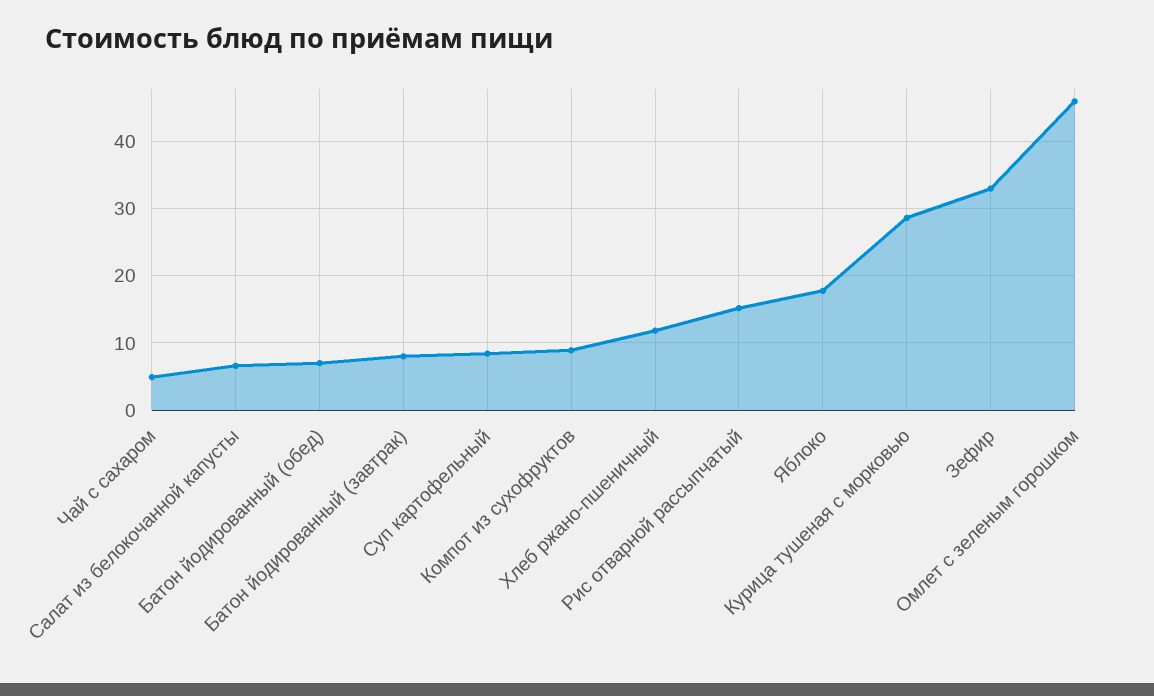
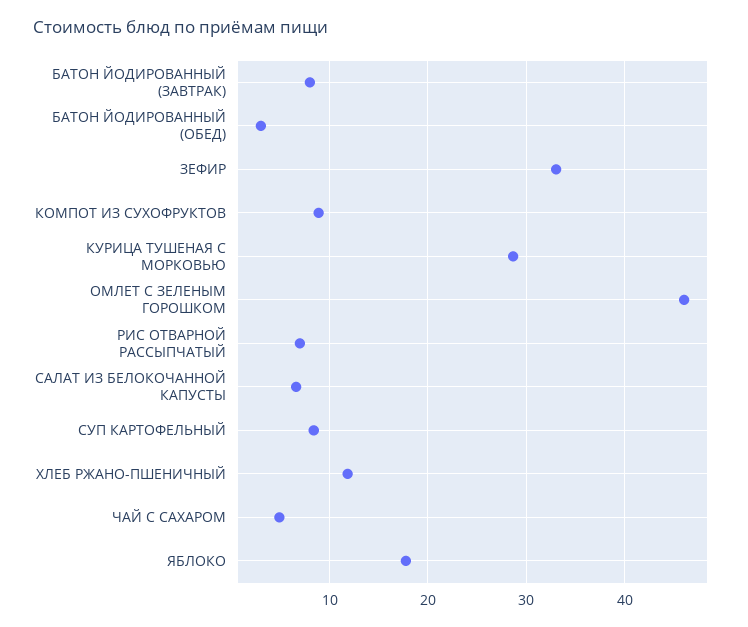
  {
    "Чай с сахаром": 5,
    "Салат из белокочанной капусты": 7,
-   "Батон йодированный (обед)": 7,
+   "Батон йодированный (обед)": 3,
    "Батон йодированный (завтрак)": 8,
    "Суп картофельный": 8,
    "Компот из сухофруктов": 9,
    "Хлеб ржано-пшеничный": 12,
-   "Рис отварной рассыпчатый": 15,
+   "Рис отварной рассыпчатый": 7,
    "Яблоко": 18,
    "Курица тушеная с морковью": 29,
    "Зефир": 33,
    "Омлет с зеленым горошком": 46
  }

